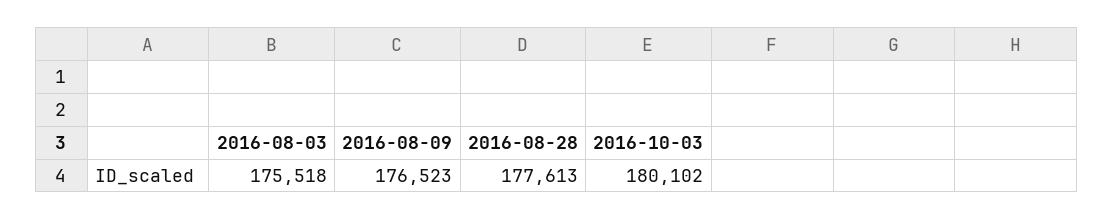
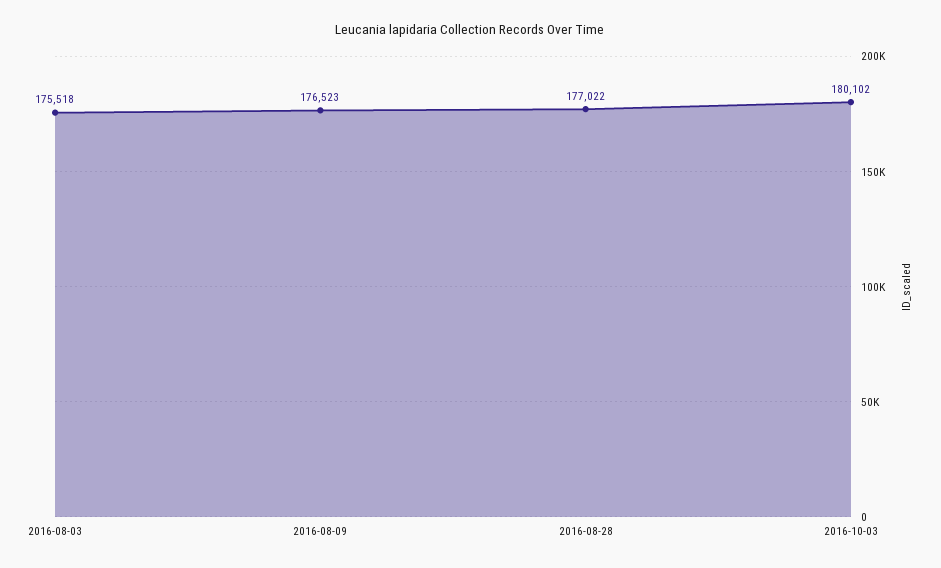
  {
    "2016-08-03": 175518,
    "2016-08-09": 176523,
-   "2016-08-28": 177613,
+   "2016-08-28": 177022,
    "2016-10-03": 180102
  }

